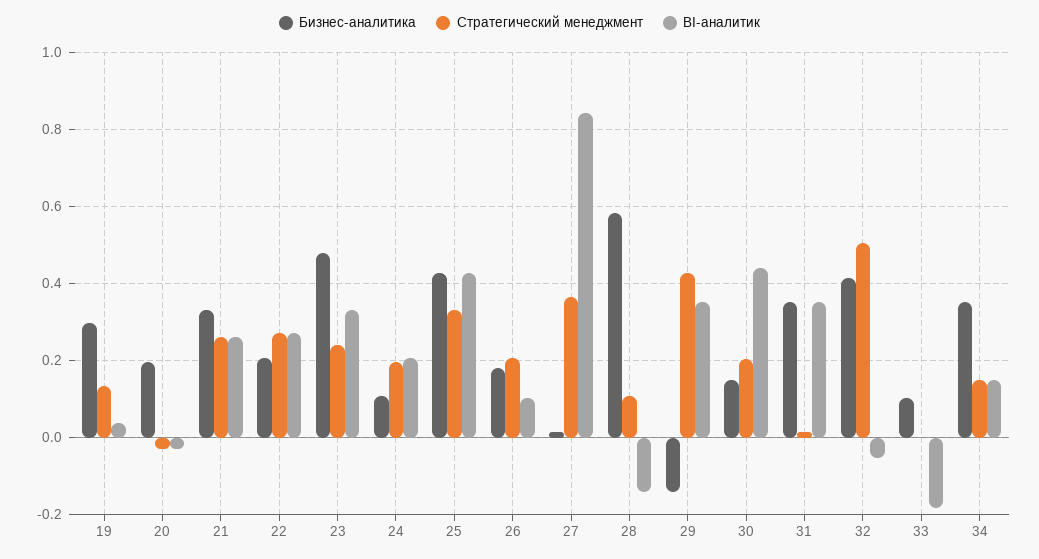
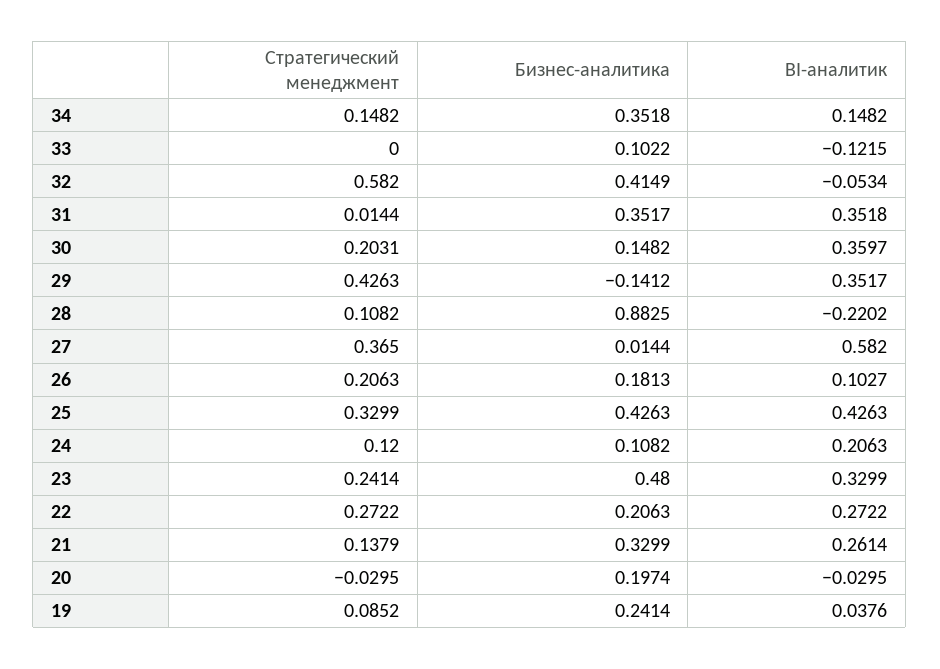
  {
    "Бизнес-аналитика": {
-     "19": 0.3,
+     "19": 0.2414,
      "20": 0.1974,
      "21": 0.3299,
      "22": 0.2063,
      "23": 0.48,
      "24": 0.1082,
      "25": 0.4263,
      "26": 0.1813,
      "27": 0.0144,
-     "28": 0.58,
+     "28": 0.8825,
      "29": -0.1412,
      "30": 0.1482,
      "31": 0.3517,
      "32": 0.4149,
      "33": 0.1022,
      "34": 0.3518
    },
    "Стратегический менеджмент": {
-     "19": 0.14,
+     "19": 0.0852,
      "20": -0.0295,
-     "21": 0.26,
+     "21": 0.1379,
      "22": 0.2722,
      "23": 0.2414,
-     "24": 0.2,
+     "24": 0.12,
      "25": 0.3299,
      "26": 0.2063,
      "27": 0.365,
      "28": 0.1082,
      "29": 0.4263,
      "30": 0.2031,
      "31": 0.0144,
-     "32": 0.5,
+     "32": 0.582,
      "33": 0,
      "34": 0.1482
    },
    "BI-аналитик": {
      "19": 0.0376,
      "20": -0.0295,
      "21": 0.2614,
      "22": 0.2722,
      "23": 0.3299,
      "24": 0.2063,
      "25": 0.4263,
      "26": 0.1027,
-     "27": 0.84,
+     "27": 0.582,
-     "28": -0.14,
+     "28": -0.2202,
      "29": 0.3517,
-     "30": 0.44,
+     "30": 0.3597,
      "31": 0.3518,
      "32": -0.0534,
-     "33": -0.18,
+     "33": -0.1215,
      "34": 0.1482
    }
  }

